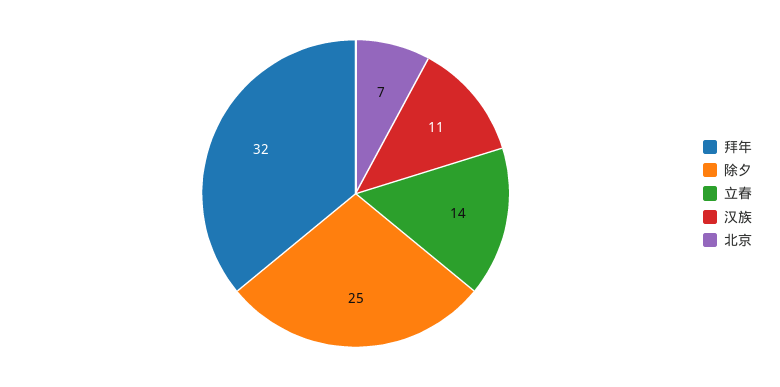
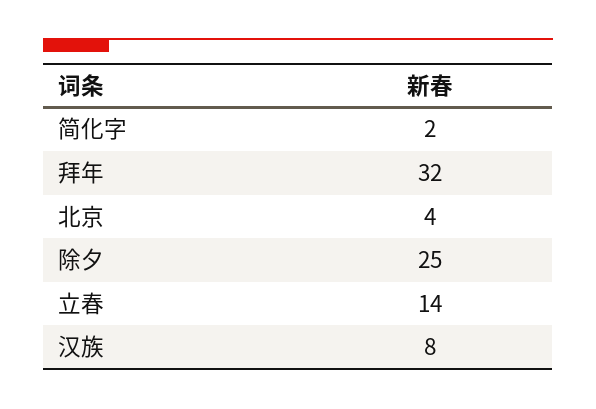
  {
    "拜年": 32,
    "除夕": 25,
    "立春": 14,
-   "汉族": 11,
+   "汉族": 8,
-   "北京": 7
+   "北京": 4,
+   "简化字": 2
  }

